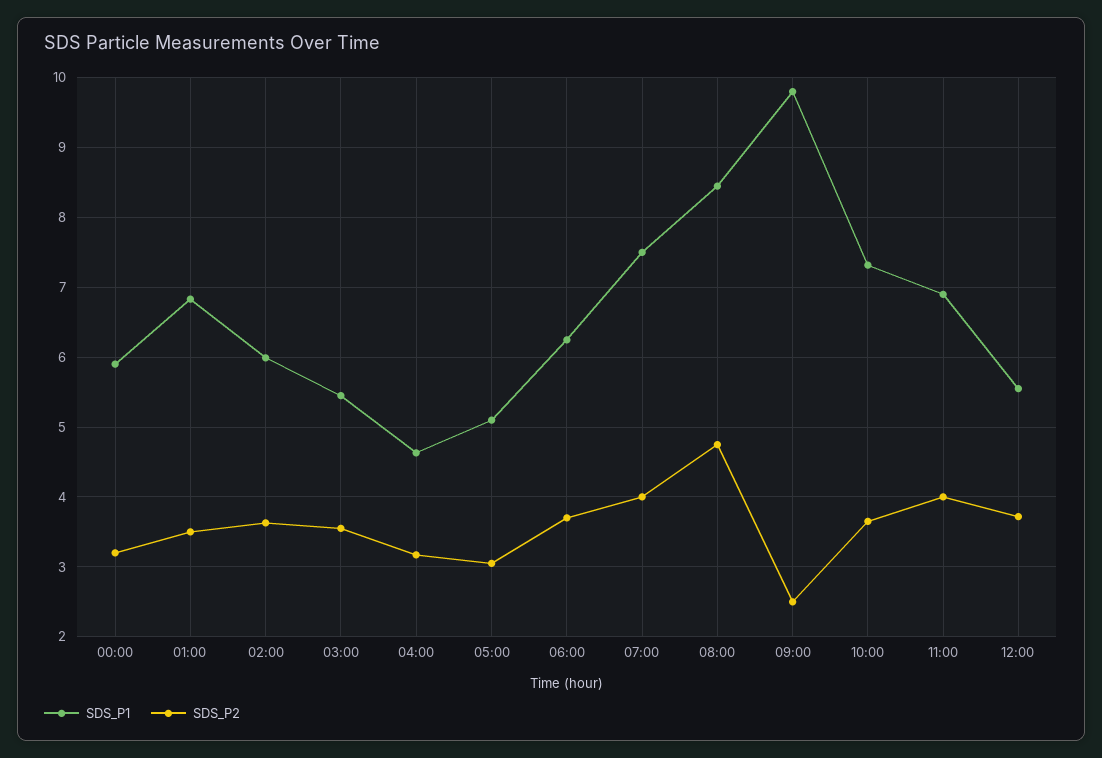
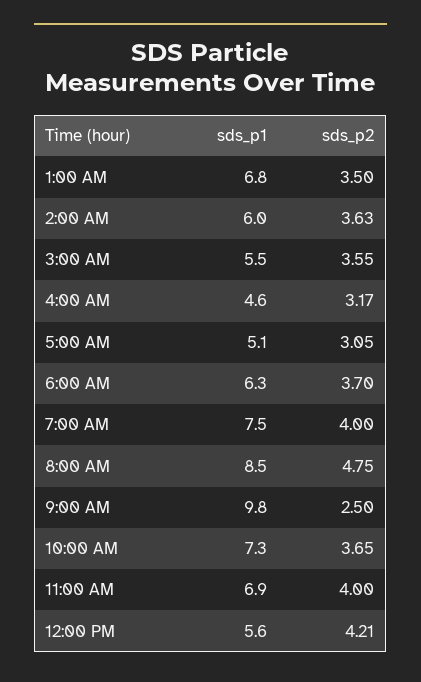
  {
    "SDS_P1": {
-     "00:00": 5.9,
      "01:00": 6.8,
      "02:00": 6,
      "03:00": 5.5,
      "04:00": 4.6,
      "05:00": 5.1,
      "06:00": 6.3,
      "07:00": 7.5,
      "08:00": 8.5,
      "09:00": 9.8,
      "10:00": 7.3,
      "11:00": 6.9,
      "12:00": 5.6
    },
    "SDS_P2": {
-     "00:00": 3.2,
      "01:00": 3.5,
      "02:00": 3.63,
      "03:00": 3.55,
      "04:00": 3.17,
      "05:00": 3.05,
      "06:00": 3.7,
      "07:00": 4,
      "08:00": 4.75,
      "09:00": 2.5,
      "10:00": 3.65,
      "11:00": 4,
-     "12:00": 3.7
+     "12:00": 4.21
    }
  }

